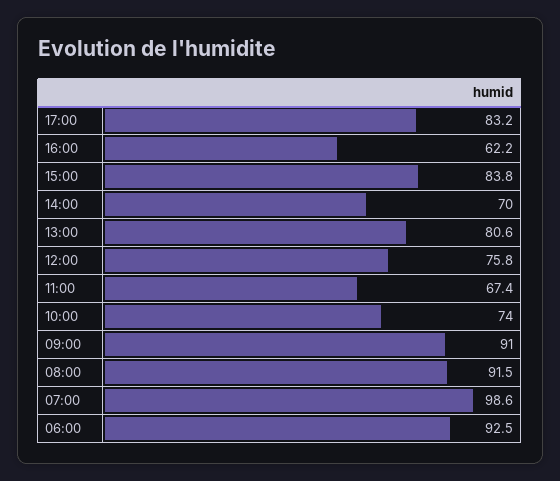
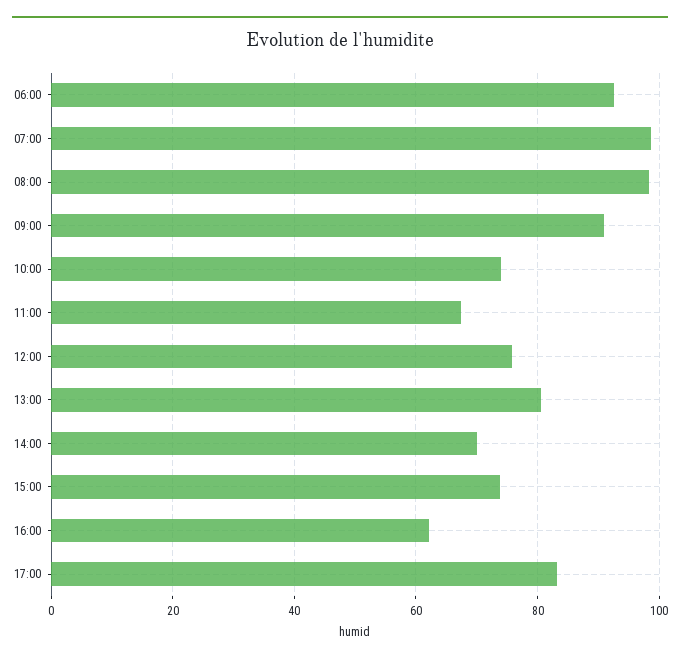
  {
    "17:00": 83.2,
    "16:00": 62.2,
-   "15:00": 83.8,
+   "15:00": 74,
    "14:00": 70,
    "13:00": 80.6,
    "12:00": 75.8,
    "11:00": 67.4,
    "10:00": 74,
    "09:00": 91,
-   "08:00": 91.5,
+   "08:00": 98,
    "07:00": 98.6,
    "06:00": 92.5
  }

